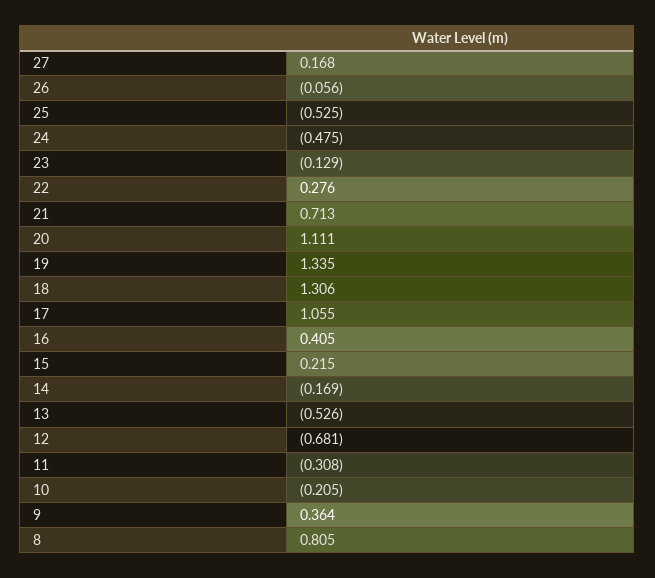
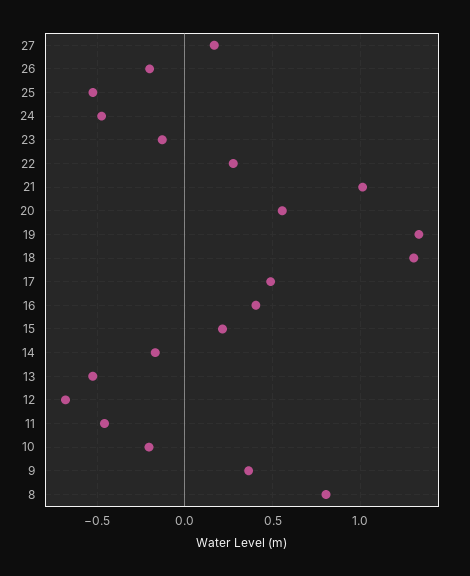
  {
    "27": 0.168,
-   "26": -0.056,
+   "26": -0.2,
    "25": -0.525,
    "24": -0.475,
    "23": -0.129,
    "22": 0.276,
-   "21": 0.713,
+   "21": 1,
-   "20": 1.111,
+   "20": 0.55,
    "19": 1.335,
    "18": 1.306,
-   "17": 1.055,
+   "17": 0.5,
    "16": 0.405,
    "15": 0.215,
    "14": -0.169,
    "13": -0.526,
    "12": -0.681,
-   "11": -0.308,
+   "11": -0.45,
    "10": -0.205,
    "9": 0.364,
    "8": 0.805
  }

